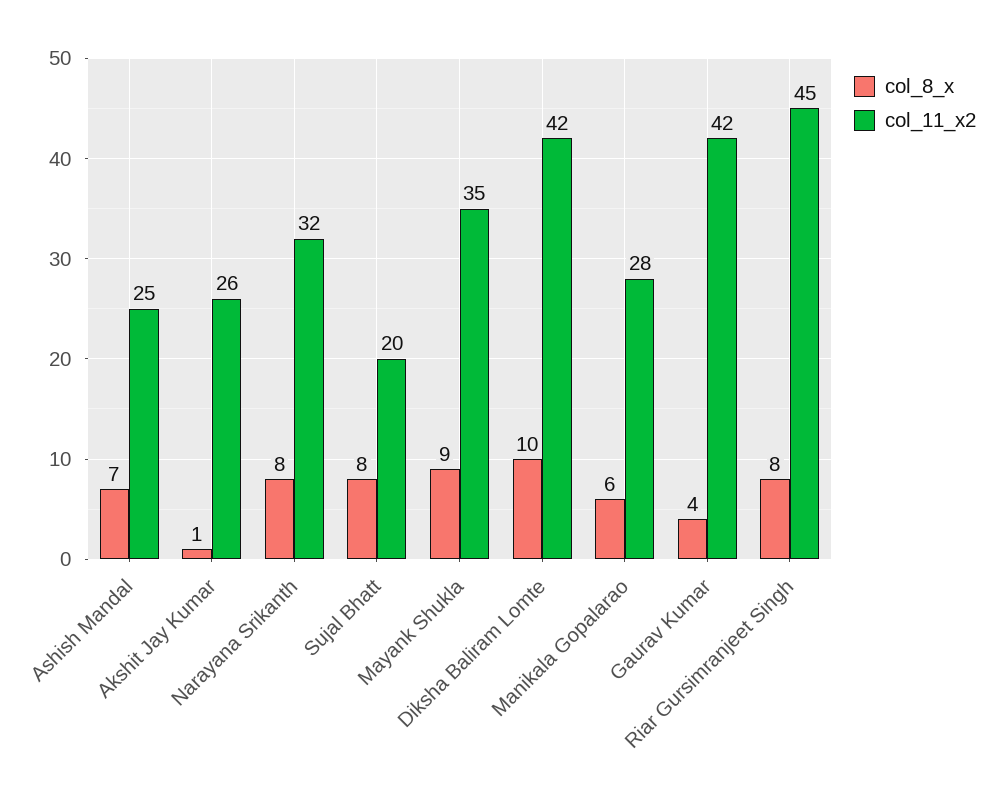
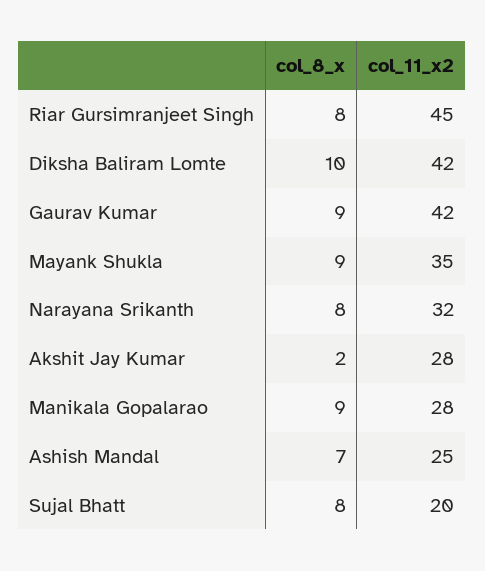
  {
    "col_8_x": {
      "Ashish Mandal": 7,
-     "Akshit Jay Kumar": 1,
+     "Akshit Jay Kumar": 2,
      "Narayana Srikanth": 8,
      "Sujal Bhatt": 8,
      "Mayank Shukla": 9,
      "Diksha Baliram Lomte": 10,
-     "Manikala Gopalarao": 6,
+     "Manikala Gopalarao": 9,
-     "Gaurav Kumar": 4,
+     "Gaurav Kumar": 9,
      "Riar Gursimranjeet Singh": 8
    },
    "col_11_x2": {
      "Ashish Mandal": 25,
-     "Akshit Jay Kumar": 26,
+     "Akshit Jay Kumar": 28,
      "Narayana Srikanth": 32,
      "Sujal Bhatt": 20,
      "Mayank Shukla": 35,
      "Diksha Baliram Lomte": 42,
      "Manikala Gopalarao": 28,
      "Gaurav Kumar": 42,
      "Riar Gursimranjeet Singh": 45
    }
  }

